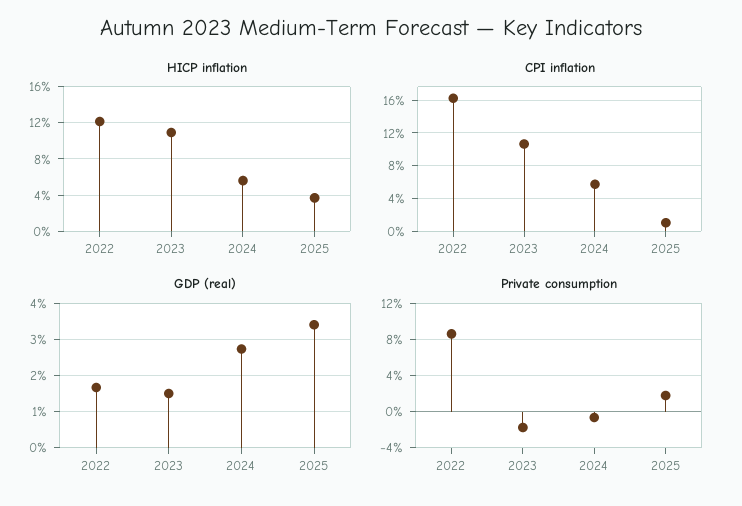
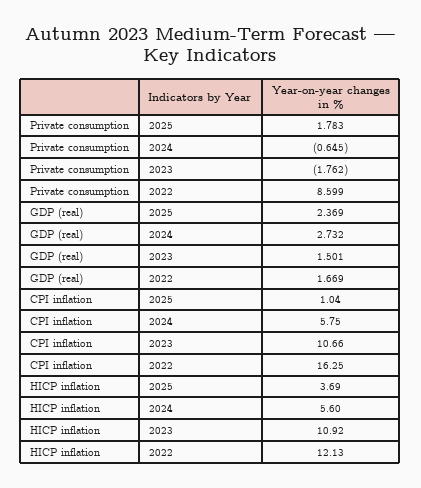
  {
    "HICP inflation": {
      "2022": 12.13,
      "2023": 10.92,
      "2024": 5.6,
      "2025": 3.69
    },
    "CPI inflation": {
      "2022": 16.25,
      "2023": 10.66,
      "2024": 5.75,
      "2025": 1.04
    },
    "GDP (real)": {
      "2022": 1.669,
      "2023": 1.501,
      "2024": 2.732,
-     "2025": 3.4
+     "2025": 2.369
    },
    "Private consumption": {
      "2022": 8.599,
      "2023": -1.762,
      "2024": -0.645,
      "2025": 1.783
    }
  }

